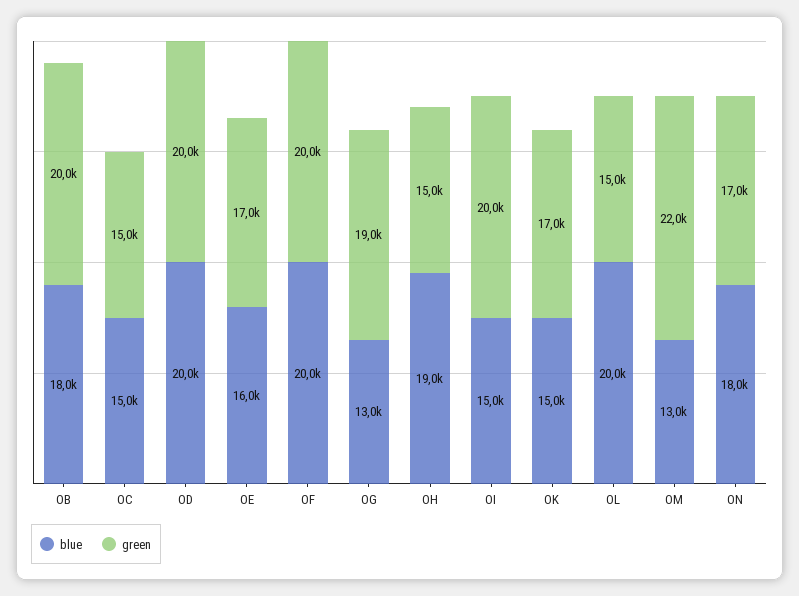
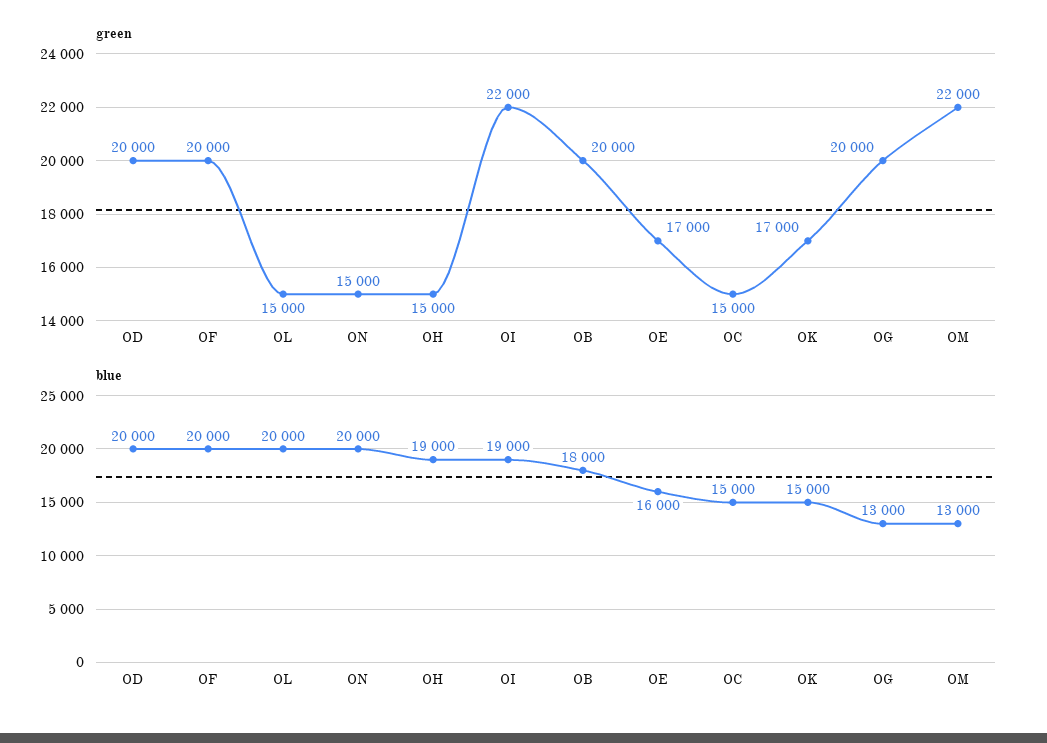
  {
    "blue": {
      "OB": 18000,
      "OC": 15000,
      "OD": 20000,
      "OE": 16000,
      "OF": 20000,
      "OG": 13000,
      "OH": 19000,
-     "OI": 15000,
+     "OI": 19000,
      "OK": 15000,
      "OL": 20000,
      "OM": 13000,
-     "ON": 18000
+     "ON": 20000
    },
    "green": {
      "OB": 20000,
      "OC": 15000,
      "OD": 20000,
      "OE": 17000,
      "OF": 20000,
-     "OG": 19000,
+     "OG": 20000,
      "OH": 15000,
-     "OI": 20000,
+     "OI": 22000,
      "OK": 17000,
      "OL": 15000,
      "OM": 22000,
-     "ON": 17000
+     "ON": 15000
    }
  }

